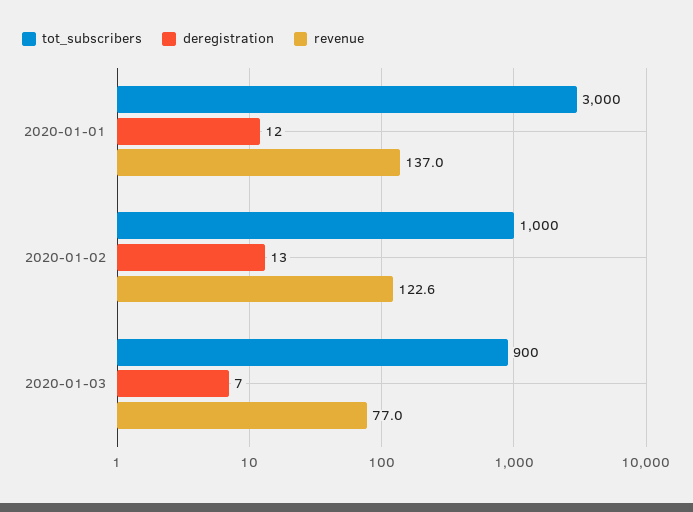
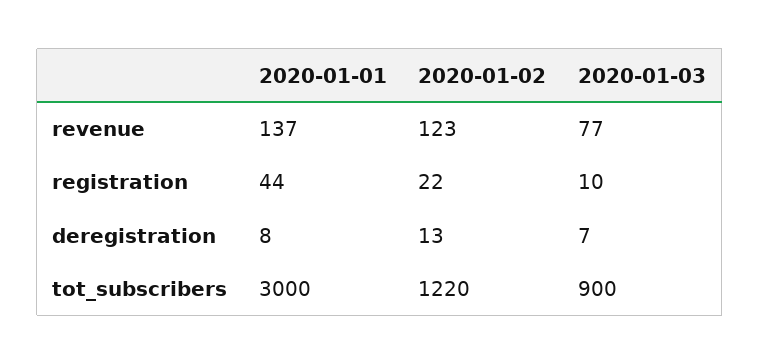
  {
    "tot_subscribers": {
      "2020-01-01": 3000,
-     "2020-01-02": 1000,
+     "2020-01-02": 1220,
      "2020-01-03": 900
    },
    "deregistration": {
-     "2020-01-01": 12,
+     "2020-01-01": 8,
      "2020-01-02": 13,
      "2020-01-03": 7
    },
    "revenue": {
      "2020-01-01": 137,
-     "2020-01-02": 122.6,
+     "2020-01-02": 123,
      "2020-01-03": 77
-   }
+   },
+   "registration": {
+     "2020-01-01": 44,
+     "2020-01-02": 22,
+     "2020-01-03": 10
+   }
  }

